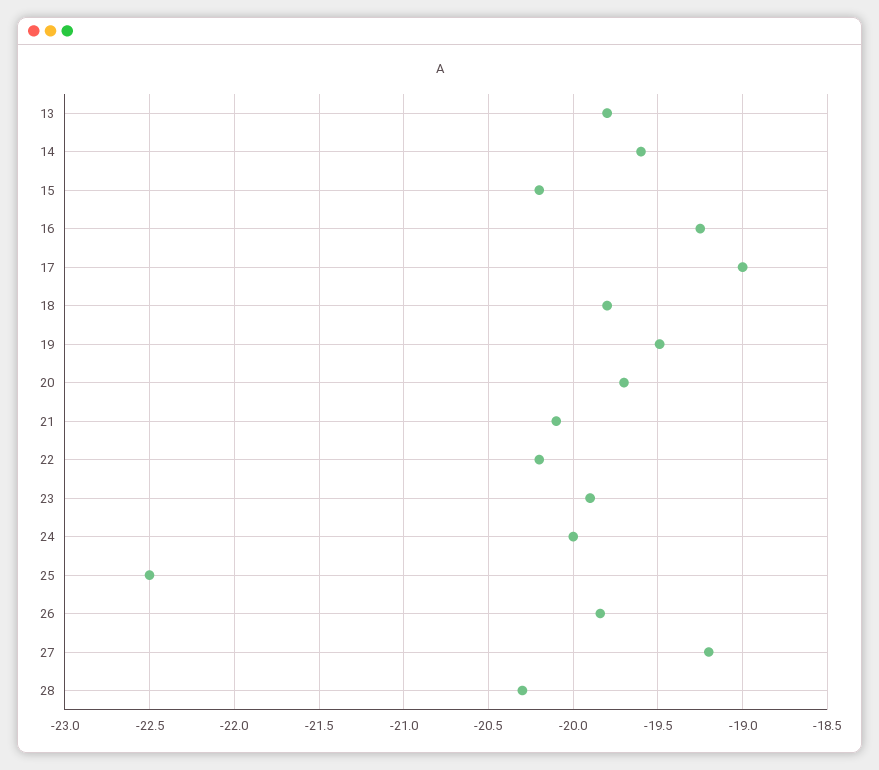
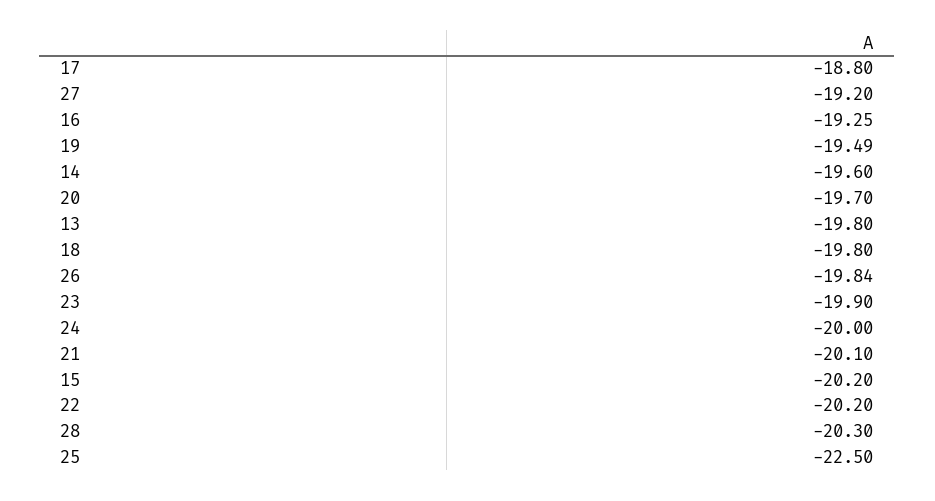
  {
    "13": -19.8,
    "14": -19.6,
    "15": -20.2,
    "16": -19.25,
-   "17": -19,
+   "17": -18.8,
    "18": -19.8,
    "19": -19.49,
    "20": -19.7,
    "21": -20.1,
    "22": -20.2,
    "23": -19.9,
    "24": -20,
    "25": -22.5,
    "26": -19.84,
    "27": -19.2,
    "28": -20.3
  }

